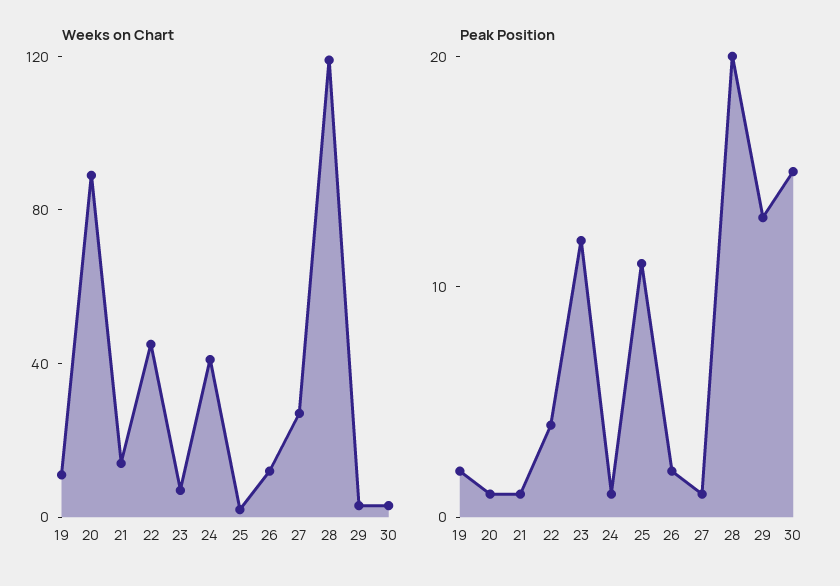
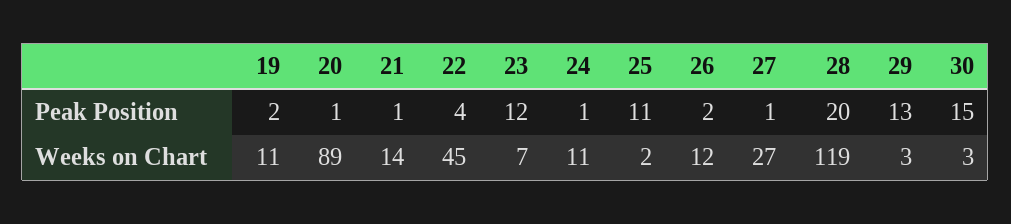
  {
    "Weeks on Chart": {
      "19": 11,
      "20": 89,
      "21": 14,
      "22": 45,
      "23": 7,
-     "24": 40,
+     "24": 11,
      "25": 2,
      "26": 12,
      "27": 27,
      "28": 119,
      "29": 3,
      "30": 3
    },
    "Peak Position": {
      "19": 2,
      "20": 1,
      "21": 1,
      "22": 4,
      "23": 12,
      "24": 1,
      "25": 11,
      "26": 2,
      "27": 1,
      "28": 20,
      "29": 13,
      "30": 15
    }
  }

